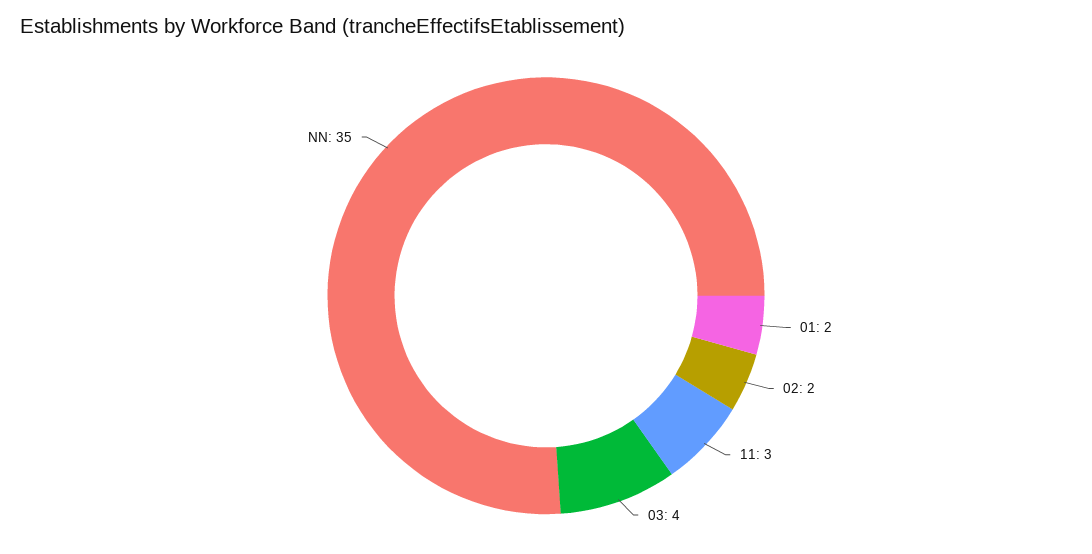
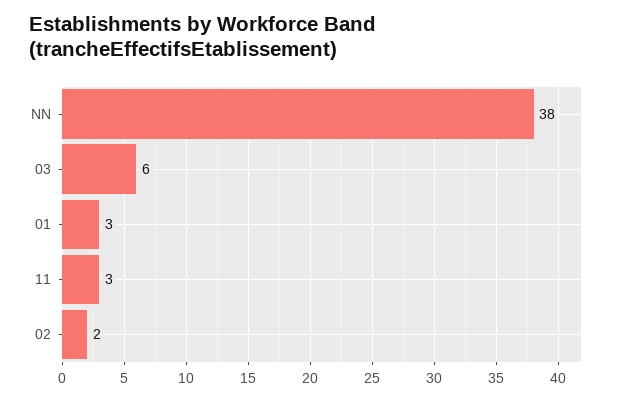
  {
-   "01": 2,
+   "01": 3,
    "02": 2,
    "11": 3,
-   "03": 4,
+   "03": 6,
-   "NN": 35
+   "NN": 38
  }

